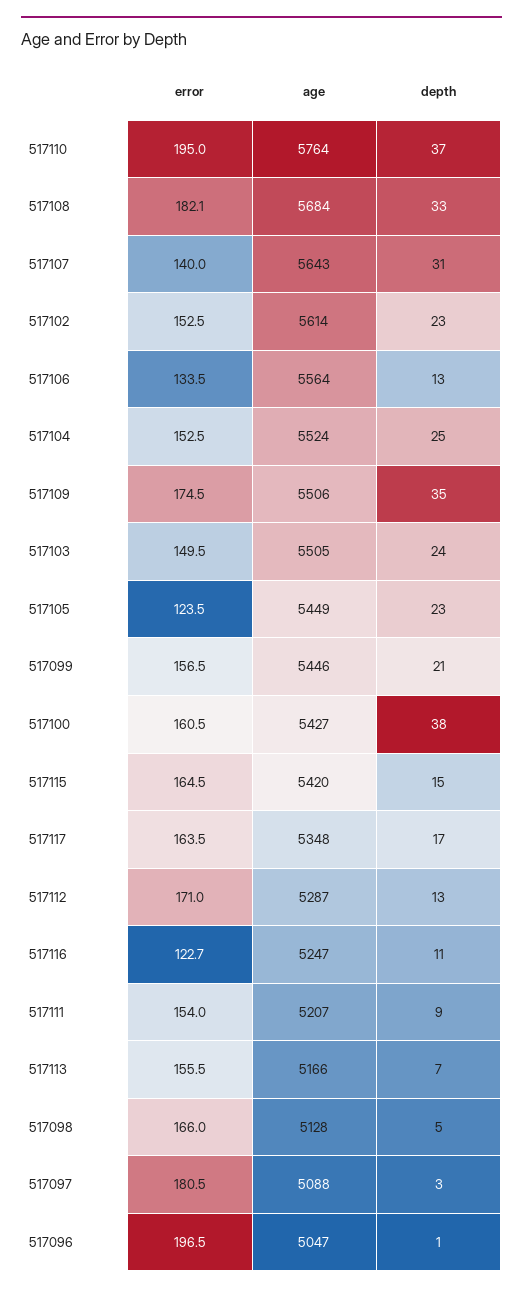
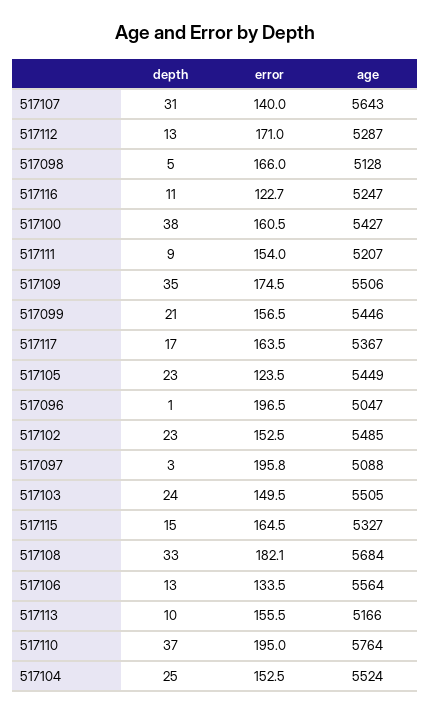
  {
    "error": {
      "517110": 195,
      "517108": 182.1,
      "517107": 140,
      "517102": 152.5,
      "517106": 133.5,
      "517104": 152.5,
      "517109": 174.5,
      "517103": 149.5,
      "517105": 123.5,
      "517099": 156.5,
      "517100": 160.5,
      "517115": 164.5,
      "517117": 163.5,
      "517112": 171,
      "517116": 122.7,
      "517111": 154,
      "517113": 155.5,
      "517098": 166,
-     "517097": 180.5,
+     "517097": 195.8,
      "517096": 196.5
    },
    "age": {
      "517110": 5764,
      "517108": 5684,
      "517107": 5643,
-     "517102": 5614,
+     "517102": 5485,
      "517106": 5564,
      "517104": 5524,
      "517109": 5506,
      "517103": 5505,
      "517105": 5449,
      "517099": 5446,
      "517100": 5427,
-     "517115": 5420,
+     "517115": 5327,
-     "517117": 5348,
+     "517117": 5367,
      "517112": 5287,
      "517116": 5247,
      "517111": 5207,
      "517113": 5166,
      "517098": 5128,
      "517097": 5088,
      "517096": 5047
    },
    "depth": {
      "517110": 37,
      "517108": 33,
      "517107": 31,
      "517102": 23,
      "517106": 13,
      "517104": 25,
      "517109": 35,
      "517103": 24,
      "517105": 23,
      "517099": 21,
      "517100": 38,
      "517115": 15,
      "517117": 17,
      "517112": 13,
      "517116": 11,
      "517111": 9,
-     "517113": 7,
+     "517113": 10,
      "517098": 5,
      "517097": 3,
      "517096": 1
    }
  }

